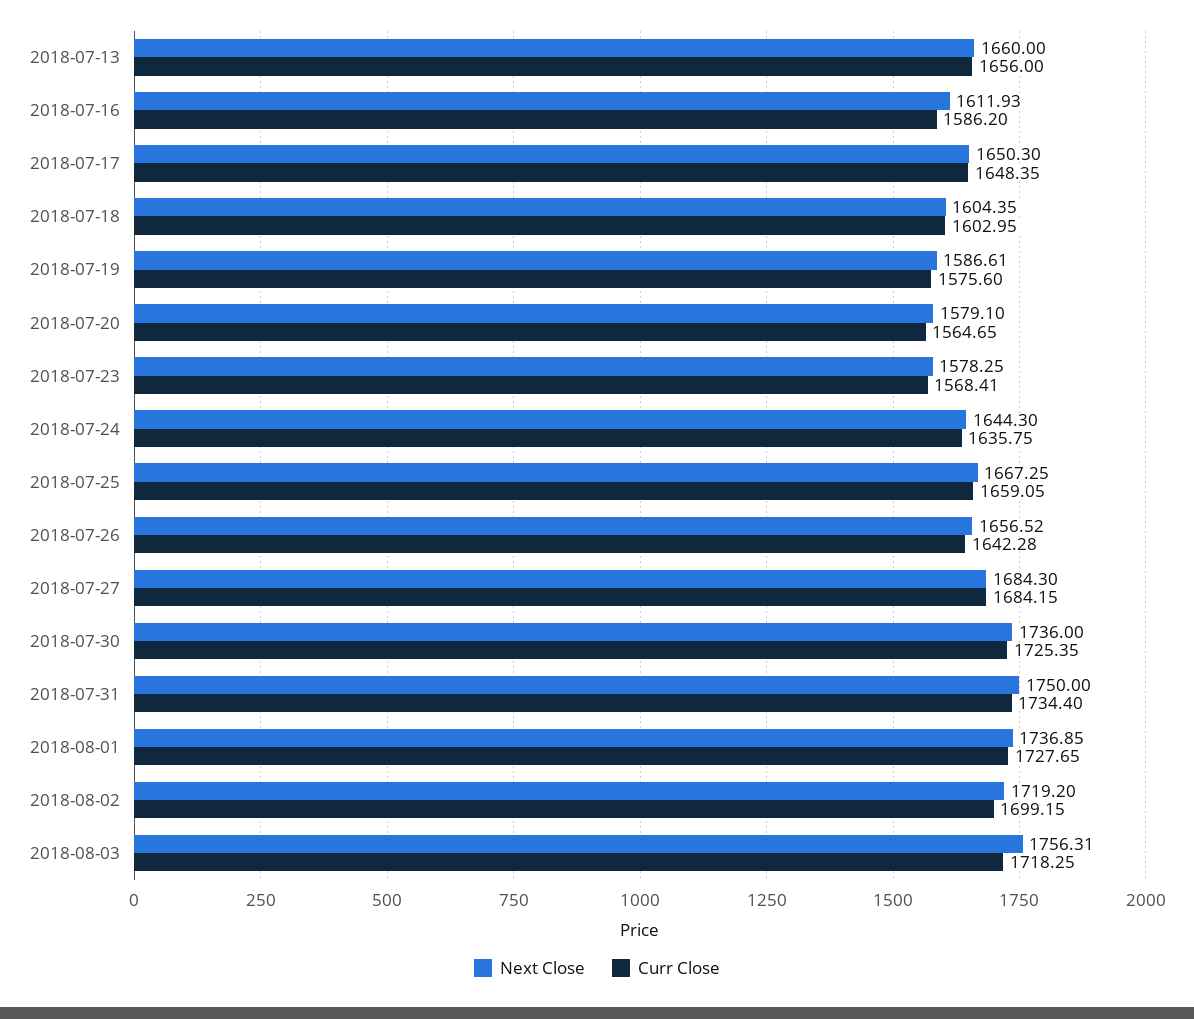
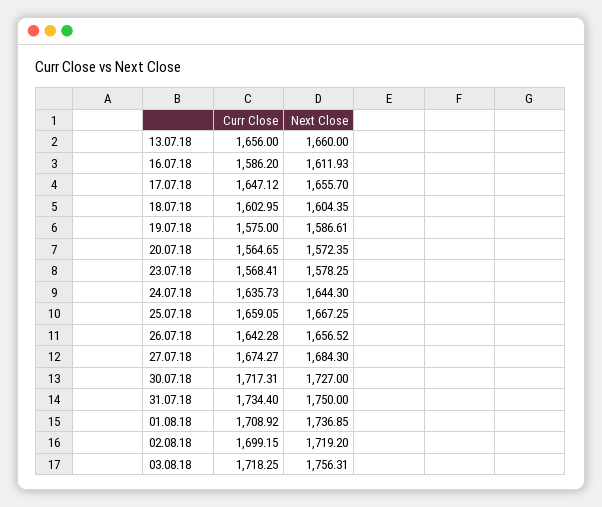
  {
    "Next Close": {
      "2018-07-13": 1660,
      "2018-07-16": 1611.93,
-     "2018-07-17": 1650.3,
+     "2018-07-17": 1655.7,
      "2018-07-18": 1604.35,
      "2018-07-19": 1586.61,
-     "2018-07-20": 1579.1,
+     "2018-07-20": 1572.35,
      "2018-07-23": 1578.25,
      "2018-07-24": 1644.3,
      "2018-07-25": 1667.25,
      "2018-07-26": 1656.52,
      "2018-07-27": 1684.3,
-     "2018-07-30": 1736,
+     "2018-07-30": 1727,
      "2018-07-31": 1750,
      "2018-08-01": 1736.85,
      "2018-08-02": 1719.2,
      "2018-08-03": 1756.31
    },
    "Curr Close": {
      "2018-07-13": 1656,
      "2018-07-16": 1586.2,
-     "2018-07-17": 1648.35,
+     "2018-07-17": 1647.12,
      "2018-07-18": 1602.95,
-     "2018-07-19": 1575.6,
+     "2018-07-19": 1575,
      "2018-07-20": 1564.65,
      "2018-07-23": 1568.41,
-     "2018-07-24": 1635.75,
+     "2018-07-24": 1635.73,
      "2018-07-25": 1659.05,
      "2018-07-26": 1642.28,
-     "2018-07-27": 1684.15,
+     "2018-07-27": 1674.27,
-     "2018-07-30": 1725.35,
+     "2018-07-30": 1717.31,
      "2018-07-31": 1734.4,
-     "2018-08-01": 1727.65,
+     "2018-08-01": 1708.92,
      "2018-08-02": 1699.15,
      "2018-08-03": 1718.25
    }
  }

